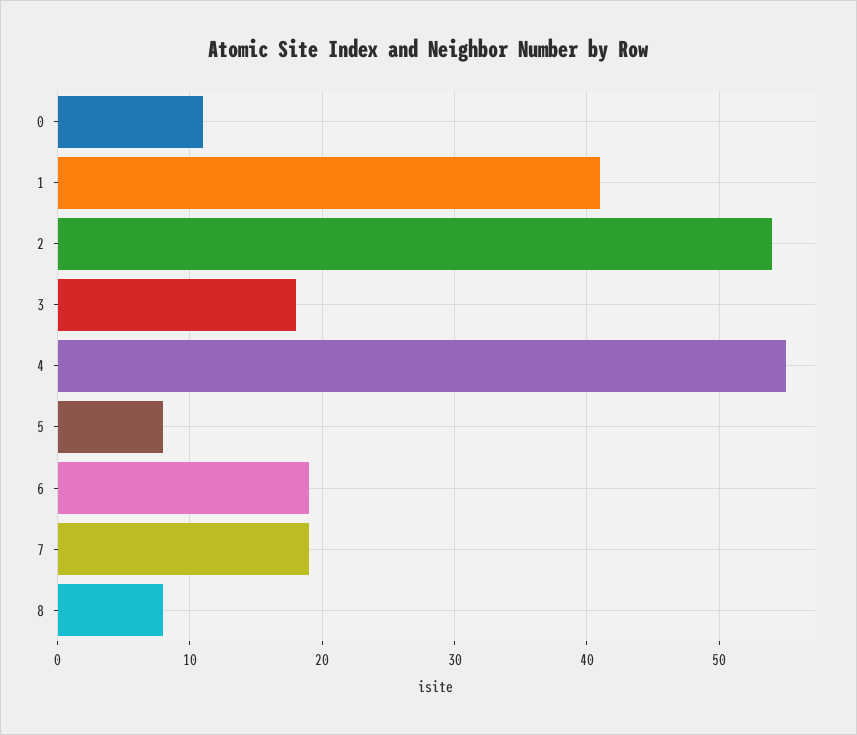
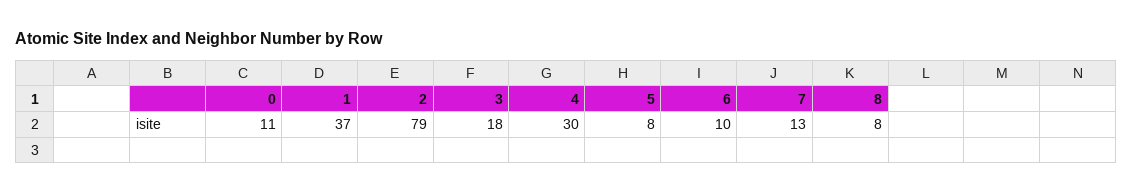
  {
    "0": 11,
-   "1": 41,
+   "1": 37,
-   "2": 54,
+   "2": 79,
    "3": 18,
-   "4": 55,
+   "4": 30,
    "5": 8,
-   "6": 19,
+   "6": 10,
-   "7": 19,
+   "7": 13,
    "8": 8
  }

